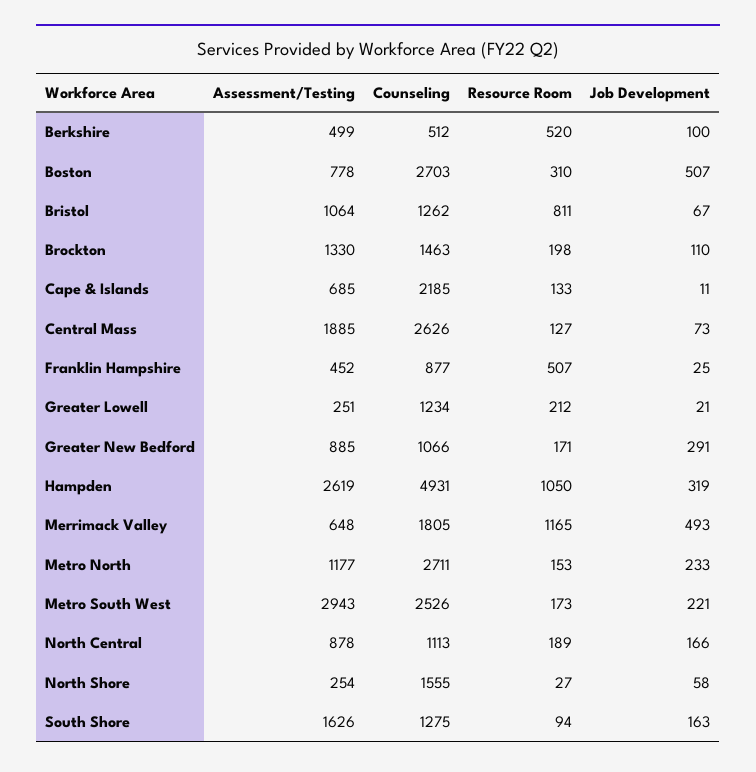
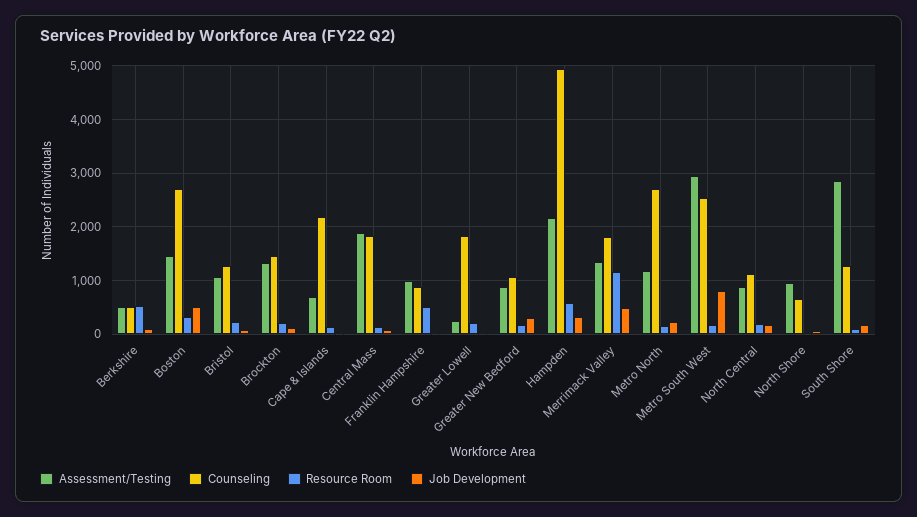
  {
    "Assessment/Testing": {
      "Berkshire": 499,
-     "Boston": 778,
+     "Boston": 1400,
      "Bristol": 1064,
      "Brockton": 1330,
      "Cape & Islands": 685,
      "Central Mass": 1885,
-     "Franklin Hampshire": 452,
+     "Franklin Hampshire": 1000,
      "Greater Lowell": 251,
      "Greater New Bedford": 885,
-     "Hampden": 2619,
+     "Hampden": 2200,
-     "Merrimack Valley": 648,
+     "Merrimack Valley": 1400,
      "Metro North": 1177,
      "Metro South West": 2943,
      "North Central": 878,
-     "North Shore": 254,
+     "North Shore": 1000,
-     "South Shore": 1626
+     "South Shore": 2800
    },
    "Counseling": {
      "Berkshire": 512,
      "Boston": 2703,
      "Bristol": 1262,
      "Brockton": 1463,
      "Cape & Islands": 2185,
-     "Central Mass": 2626,
+     "Central Mass": 1800,
      "Franklin Hampshire": 877,
-     "Greater Lowell": 1234,
+     "Greater Lowell": 1800,
      "Greater New Bedford": 1066,
      "Hampden": 4931,
      "Merrimack Valley": 1805,
      "Metro North": 2711,
      "Metro South West": 2526,
      "North Central": 1113,
-     "North Shore": 1555,
+     "North Shore": 600,
      "South Shore": 1275
    },
    "Resource Room": {
      "Berkshire": 520,
      "Boston": 310,
-     "Bristol": 811,
+     "Bristol": 200,
      "Brockton": 198,
      "Cape & Islands": 133,
      "Central Mass": 127,
      "Franklin Hampshire": 507,
      "Greater Lowell": 212,
      "Greater New Bedford": 171,
-     "Hampden": 1050,
+     "Hampden": 600,
      "Merrimack Valley": 1165,
      "Metro North": 153,
      "Metro South West": 173,
      "North Central": 189,
      "North Shore": 27,
      "South Shore": 94
    },
    "Job Development": {
      "Berkshire": 100,
      "Boston": 507,
      "Bristol": 67,
      "Brockton": 110,
      "Cape & Islands": 11,
      "Central Mass": 73,
      "Franklin Hampshire": 25,
      "Greater Lowell": 21,
      "Greater New Bedford": 291,
      "Hampden": 319,
      "Merrimack Valley": 493,
      "Metro North": 233,
-     "Metro South West": 221,
+     "Metro South West": 800,
      "North Central": 166,
      "North Shore": 58,
      "South Shore": 163
    }
  }

